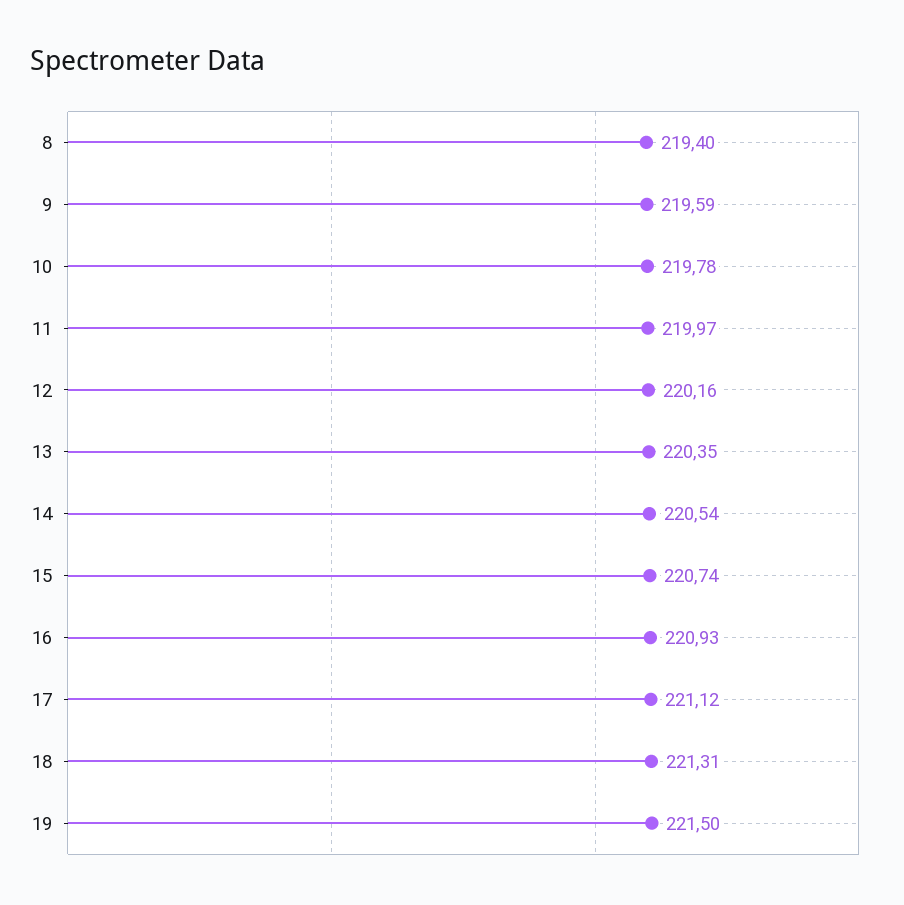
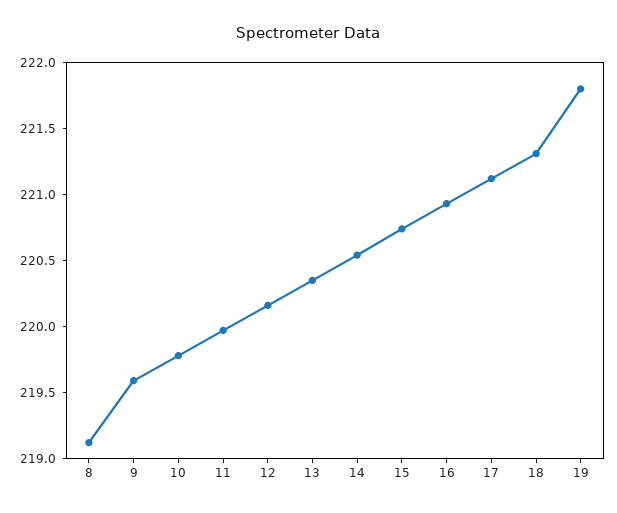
  {
-   "8": 219.4,
+   "8": 219.1,
    "9": 219.59,
    "10": 219.78,
    "11": 219.97,
    "12": 220.16,
    "13": 220.35,
    "14": 220.54,
    "15": 220.74,
    "16": 220.93,
    "17": 221.12,
    "18": 221.31,
-   "19": 221.5
+   "19": 221.8
  }

